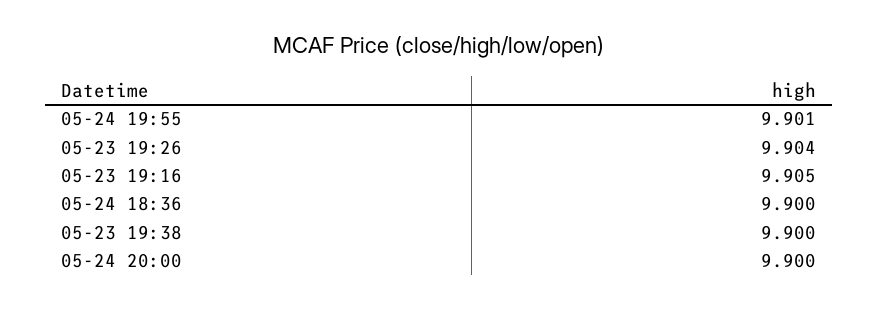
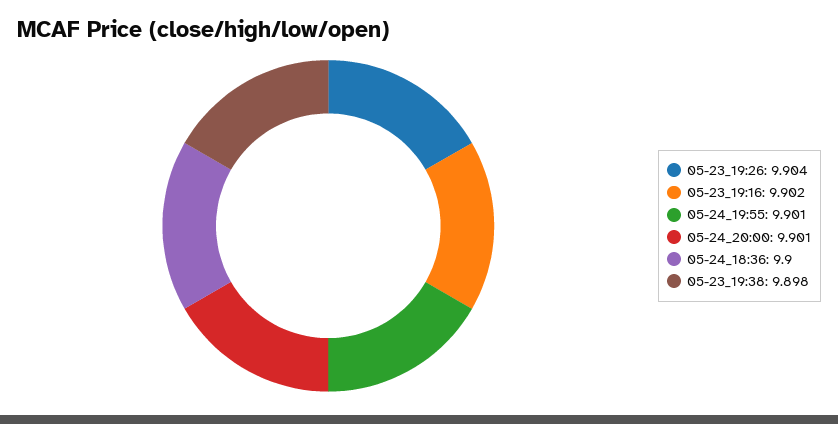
  {
    "05-24 19:55": 9.901,
    "05-23 19:26": 9.904,
-   "05-23 19:16": 9.905,
+   "05-23 19:16": 9.902,
    "05-24 18:36": 9.9,
-   "05-23 19:38": 9.9,
+   "05-23 19:38": 9.898,
-   "05-24 20:00": 9.9
+   "05-24 20:00": 9.901
  }

